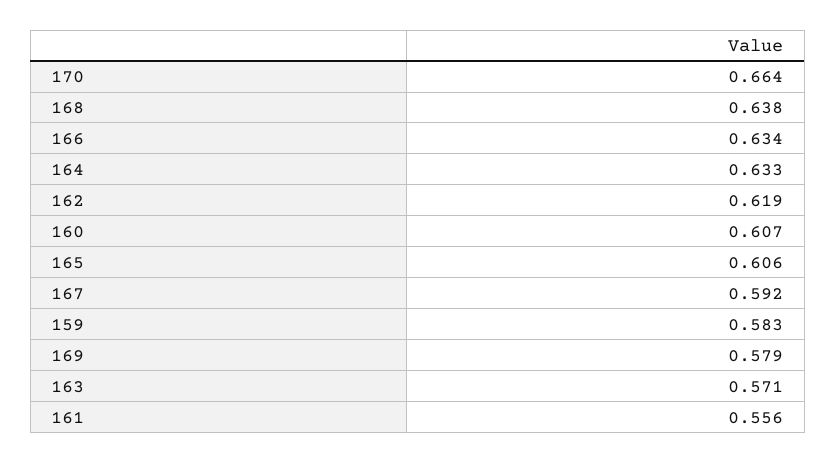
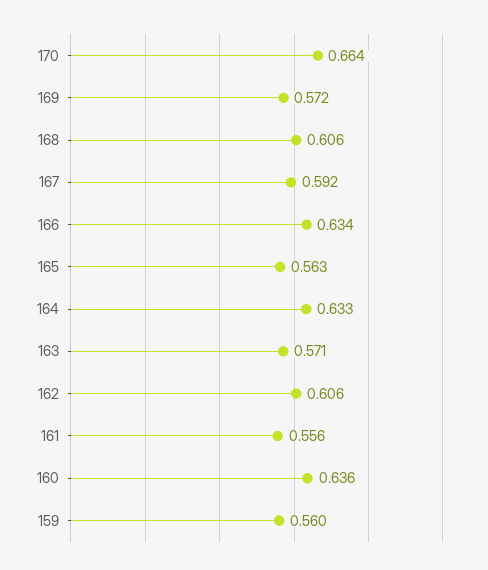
  {
    "170": 0.664,
-   "168": 0.638,
+   "168": 0.606,
    "166": 0.634,
    "164": 0.633,
-   "162": 0.619,
+   "162": 0.606,
-   "160": 0.607,
+   "160": 0.636,
-   "165": 0.606,
+   "165": 0.563,
    "167": 0.592,
-   "159": 0.583,
+   "159": 0.56,
-   "169": 0.579,
+   "169": 0.572,
    "163": 0.571,
    "161": 0.556
  }

